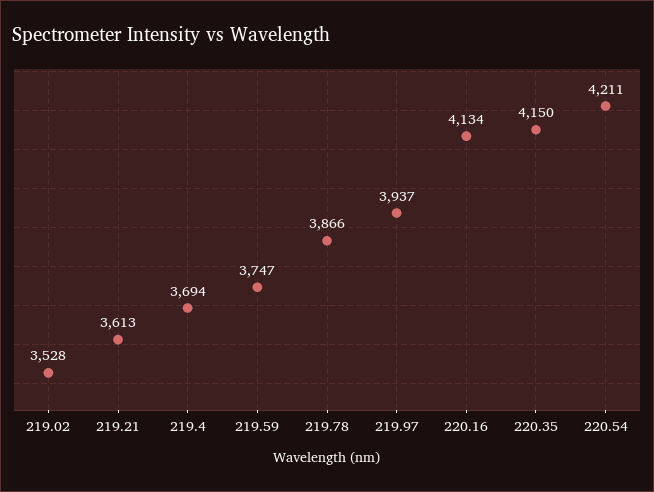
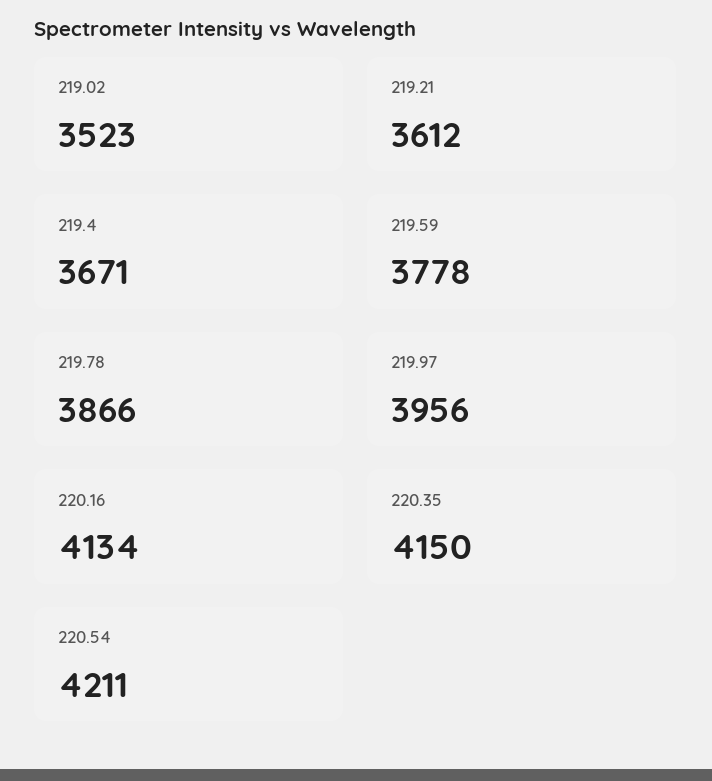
  {
-   "219.02": 3528,
+   "219.02": 3523,
-   "219.21": 3613,
+   "219.21": 3612,
-   "219.4": 3694,
+   "219.4": 3671,
-   "219.59": 3747,
+   "219.59": 3778,
    "219.78": 3866,
-   "219.97": 3937,
+   "219.97": 3956,
    "220.16": 4134,
    "220.35": 4150,
    "220.54": 4211
  }

